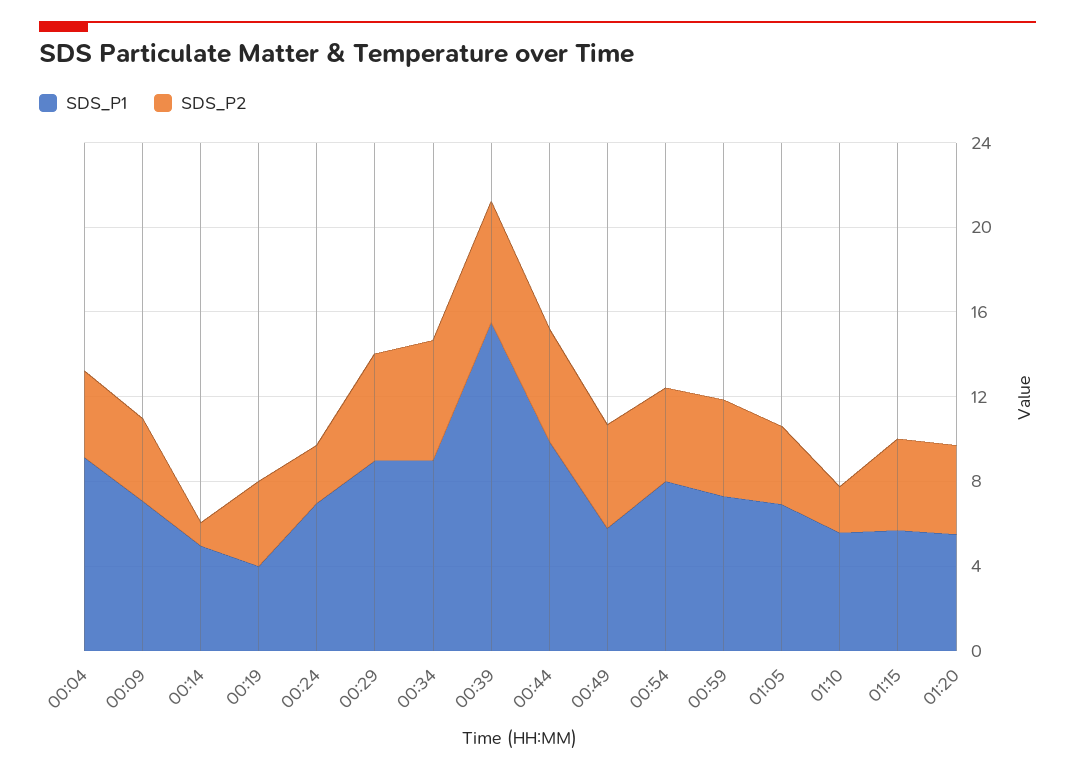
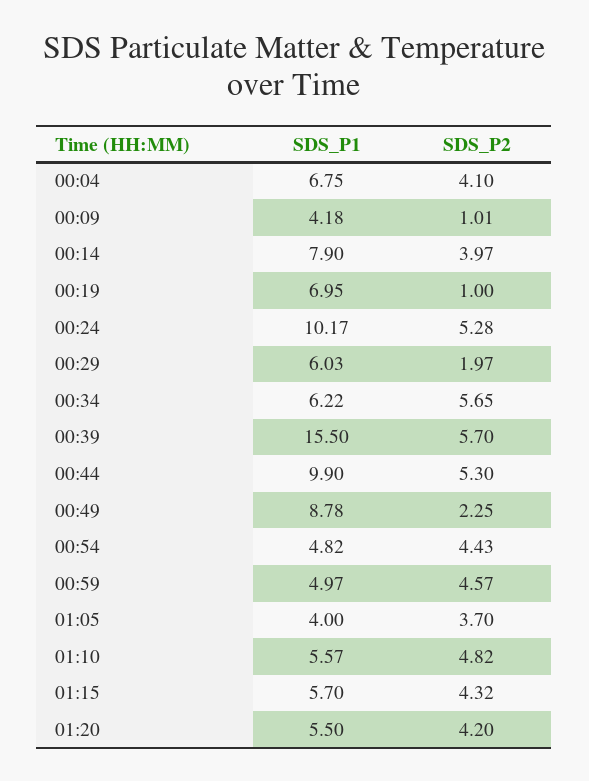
  {
    "SDS_P1": {
-     "00:04": 9,
+     "00:04": 6.75,
-     "00:09": 7,
+     "00:09": 4.18,
-     "00:14": 5,
+     "00:14": 7.9,
-     "00:19": 4,
+     "00:19": 6.95,
-     "00:24": 7,
+     "00:24": 10.17,
-     "00:29": 9,
+     "00:29": 6.03,
-     "00:34": 9,
+     "00:34": 6.22,
      "00:39": 15.5,
      "00:44": 9.9,
-     "00:49": 6,
+     "00:49": 8.78,
-     "00:54": 8,
+     "00:54": 4.82,
-     "00:59": 7,
+     "00:59": 4.97,
-     "01:05": 7,
+     "01:05": 4,
      "01:10": 5.57,
      "01:15": 5.7,
      "01:20": 5.5
    },
    "SDS_P2": {
      "00:04": 4.1,
-     "00:09": 4,
+     "00:09": 1.01,
-     "00:14": 1,
+     "00:14": 3.97,
-     "00:19": 4,
+     "00:19": 1,
-     "00:24": 3,
+     "00:24": 5.28,
-     "00:29": 5,
+     "00:29": 1.97,
      "00:34": 5.65,
      "00:39": 5.7,
      "00:44": 5.3,
-     "00:49": 5,
+     "00:49": 2.25,
      "00:54": 4.43,
      "00:59": 4.57,
      "01:05": 3.7,
-     "01:10": 2,
+     "01:10": 4.82,
      "01:15": 4.32,
      "01:20": 4.2
    }
  }

